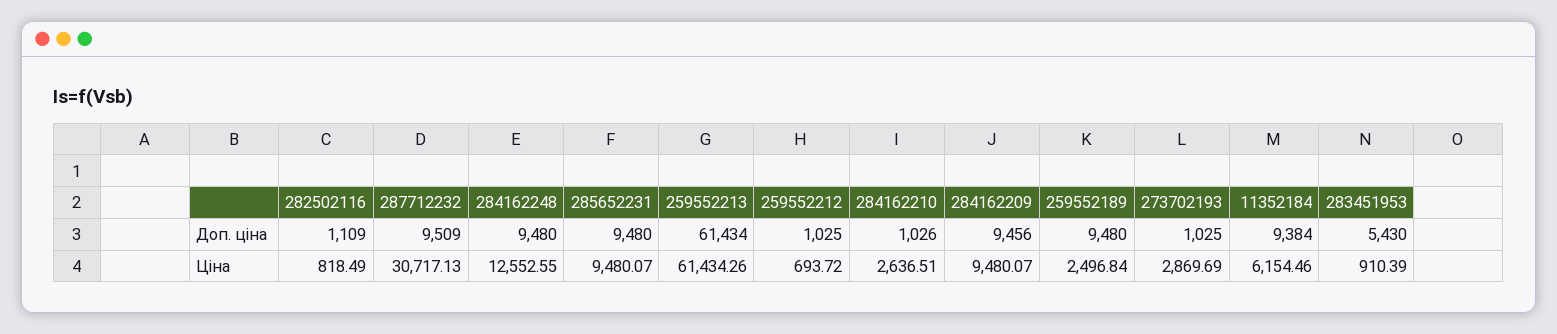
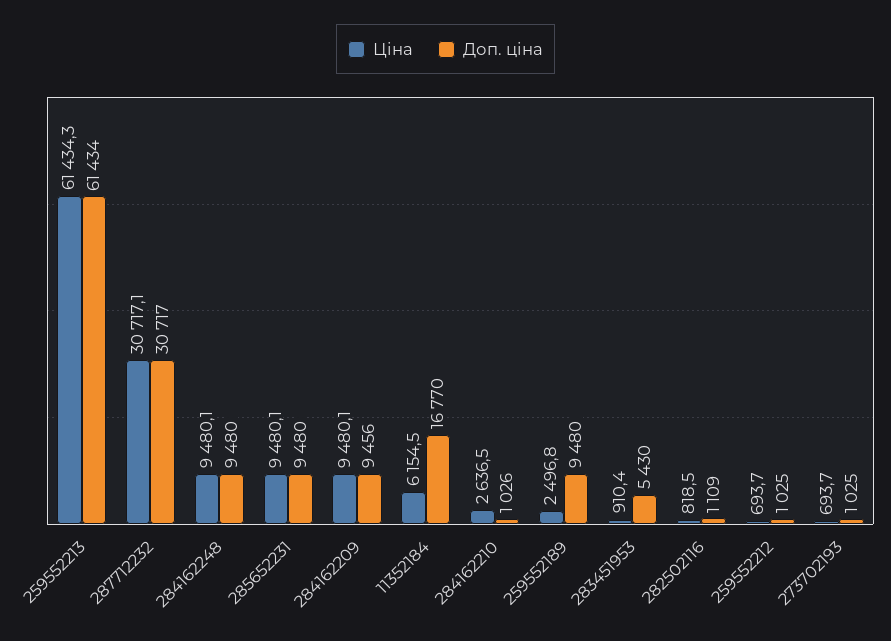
  {
    "Доп. ціна": {
      "282502116": 1109,
-     "287712232": 9509,
+     "287712232": 30717,
      "284162248": 9480,
      "285652231": 9480,
      "259552213": 61434,
      "259552212": 1025,
      "284162210": 1026,
      "284162209": 9456,
      "259552189": 9480,
      "273702193": 1025,
-     "11352184": 9384,
+     "11352184": 16770,
      "283451953": 5430
    },
    "Ціна": {
      "282502116": 818.49,
      "287712232": 30717.13,
-     "284162248": 12552.55,
+     "284162248": 9480.1,
      "285652231": 9480.07,
      "259552213": 61434.26,
      "259552212": 693.72,
      "284162210": 2636.51,
      "284162209": 9480.07,
      "259552189": 2496.84,
-     "273702193": 2869.69,
+     "273702193": 693.7,
      "11352184": 6154.46,
      "283451953": 910.39
    }
  }

